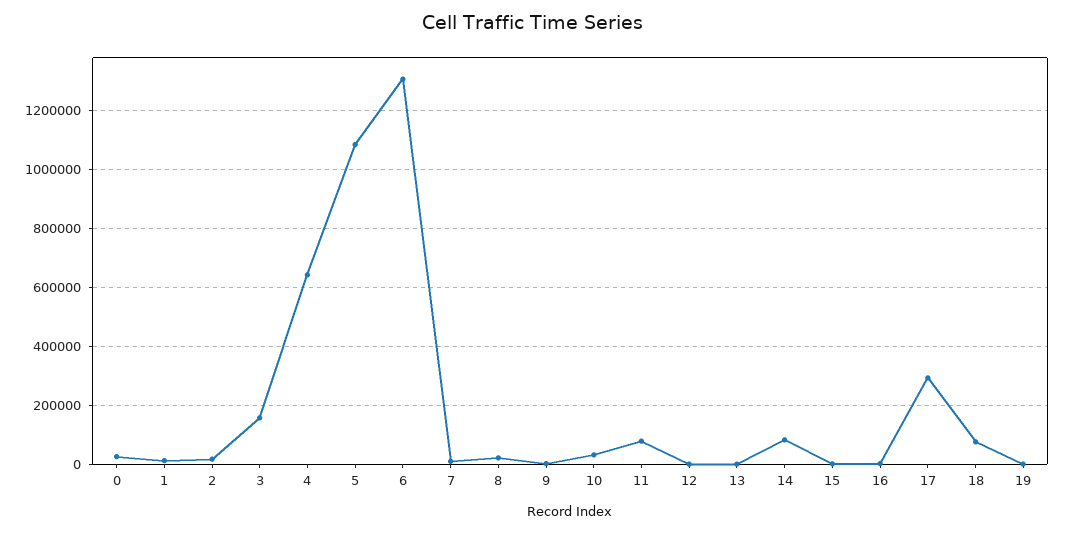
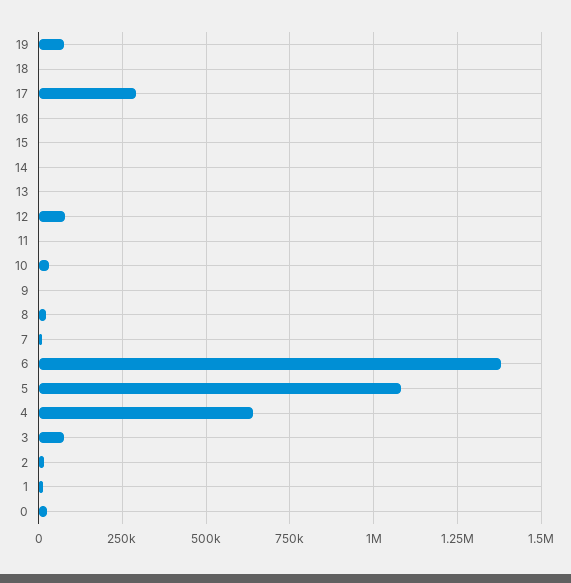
  {
    "0": 25000,
    "1": 0,
    "2": 25000,
-   "3": 150000,
+   "3": 75000,
    "4": 650000,
    "5": 1075000,
-   "6": 1300000,
+   "6": 1375000,
    "7": 0,
    "8": 25000,
    "9": 0,
    "10": 25000,
-   "11": 75000,
+   "11": 0,
-   "12": 0,
+   "12": 75000,
    "13": 0,
-   "14": 75000,
+   "14": 0,
    "15": 0,
    "16": 0,
    "17": 300000,
-   "18": 75000,
+   "18": 0,
-   "19": 0
+   "19": 75000
  }

